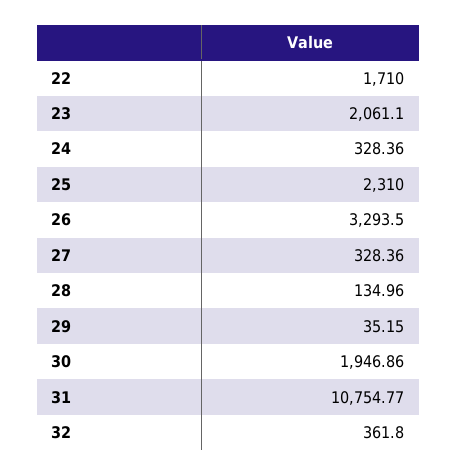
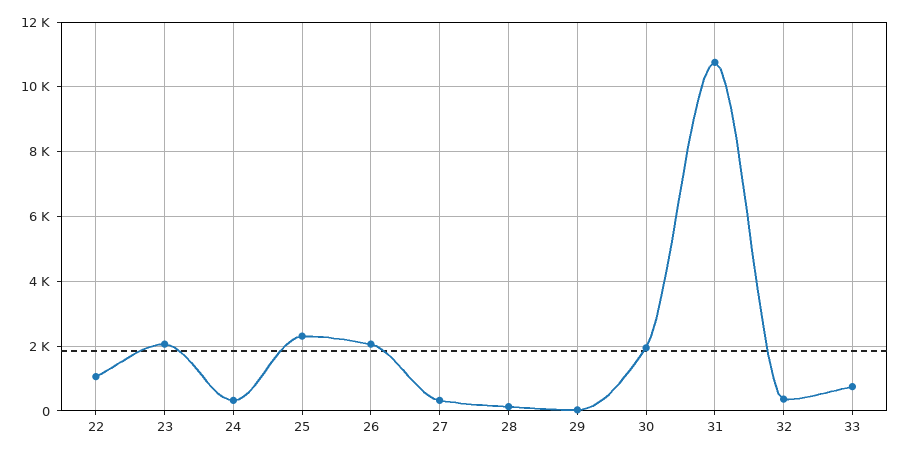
  {
-   "22": 1710,
+   "22": 1000,
    "23": 2061.1,
    "24": 328.36,
    "25": 2310,
-   "26": 3293.5,
+   "26": 2000,
    "27": 328.36,
    "28": 134.96,
    "29": 35.15,
    "30": 1946.86,
    "31": 10754.77,
-   "32": 361.8
+   "32": 361.8,
+   "33": 800
  }

